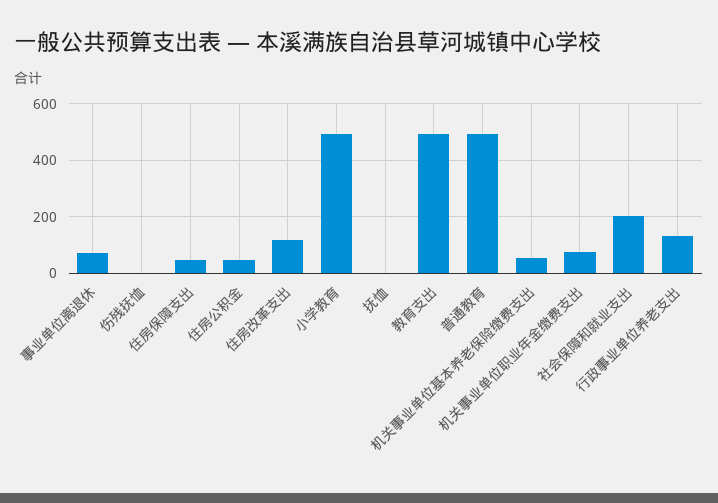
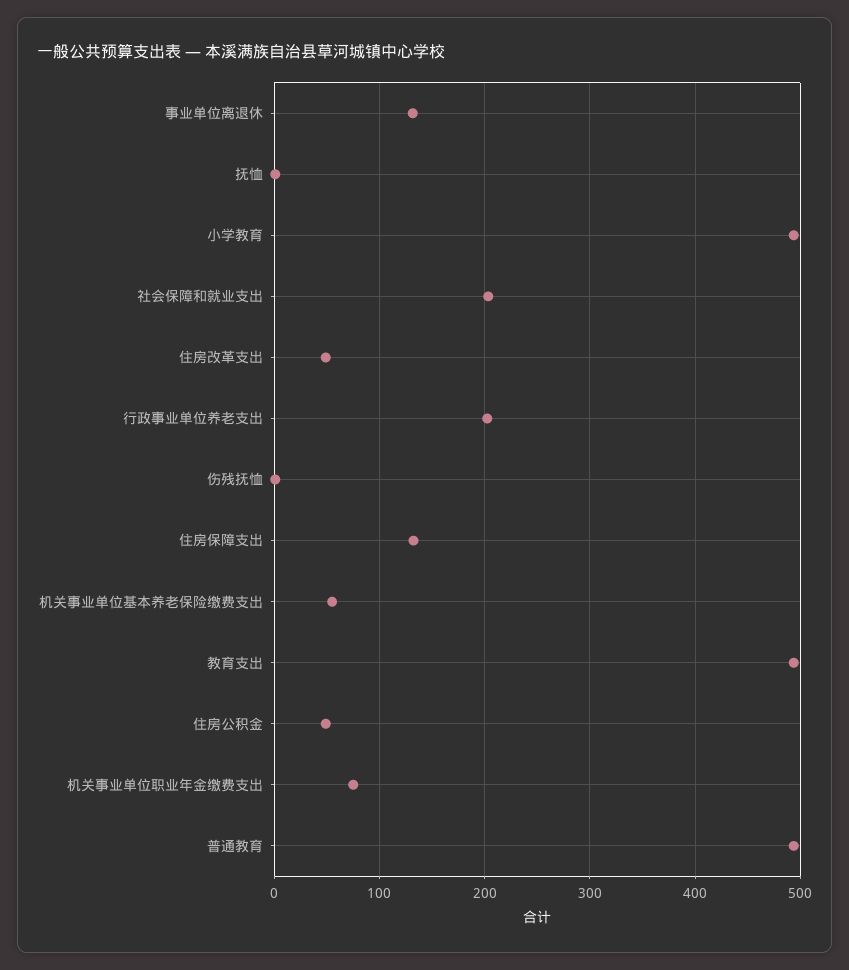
  {
-   "事业单位离退休": 75,
+   "事业单位离退休": 130,
    "伤残抚恤": 0,
-   "住房保障支出": 50,
+   "住房保障支出": 130,
    "住房公积金": 50,
-   "住房改革支出": 125,
+   "住房改革支出": 50,
    "小学教育": 490,
    "抚恤": 0,
    "教育支出": 490,
    "普通教育": 490,
    "机关事业单位基本养老保险缴费支出": 60,
    "机关事业单位职业年金缴费支出": 80,
    "社会保障和就业支出": 200,
-   "行政事业单位养老支出": 125
+   "行政事业单位养老支出": 200
  }

